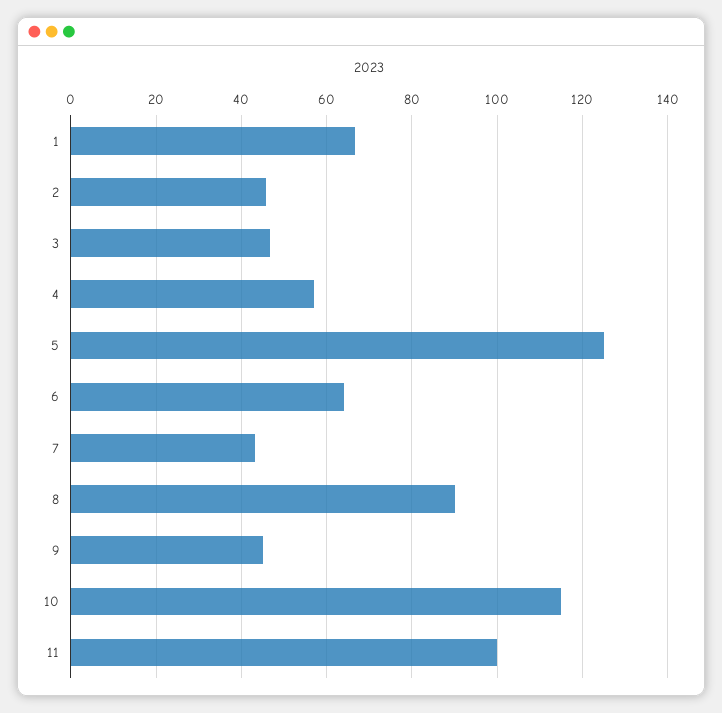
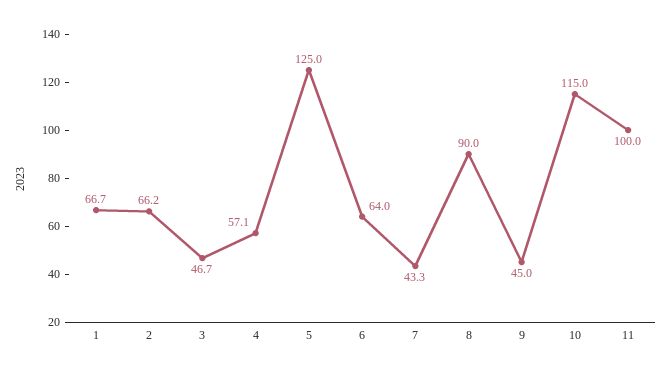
  {
    "1": 66.7,
-   "2": 46,
+   "2": 66.2,
    "3": 46.7,
    "4": 57.1,
    "5": 125,
    "6": 64,
    "7": 43.3,
    "8": 90,
    "9": 45,
    "10": 115,
    "11": 100
  }

